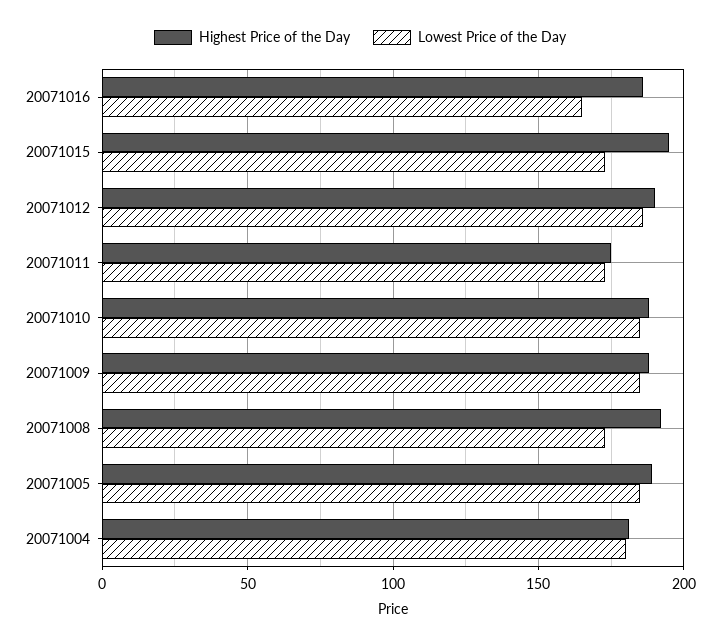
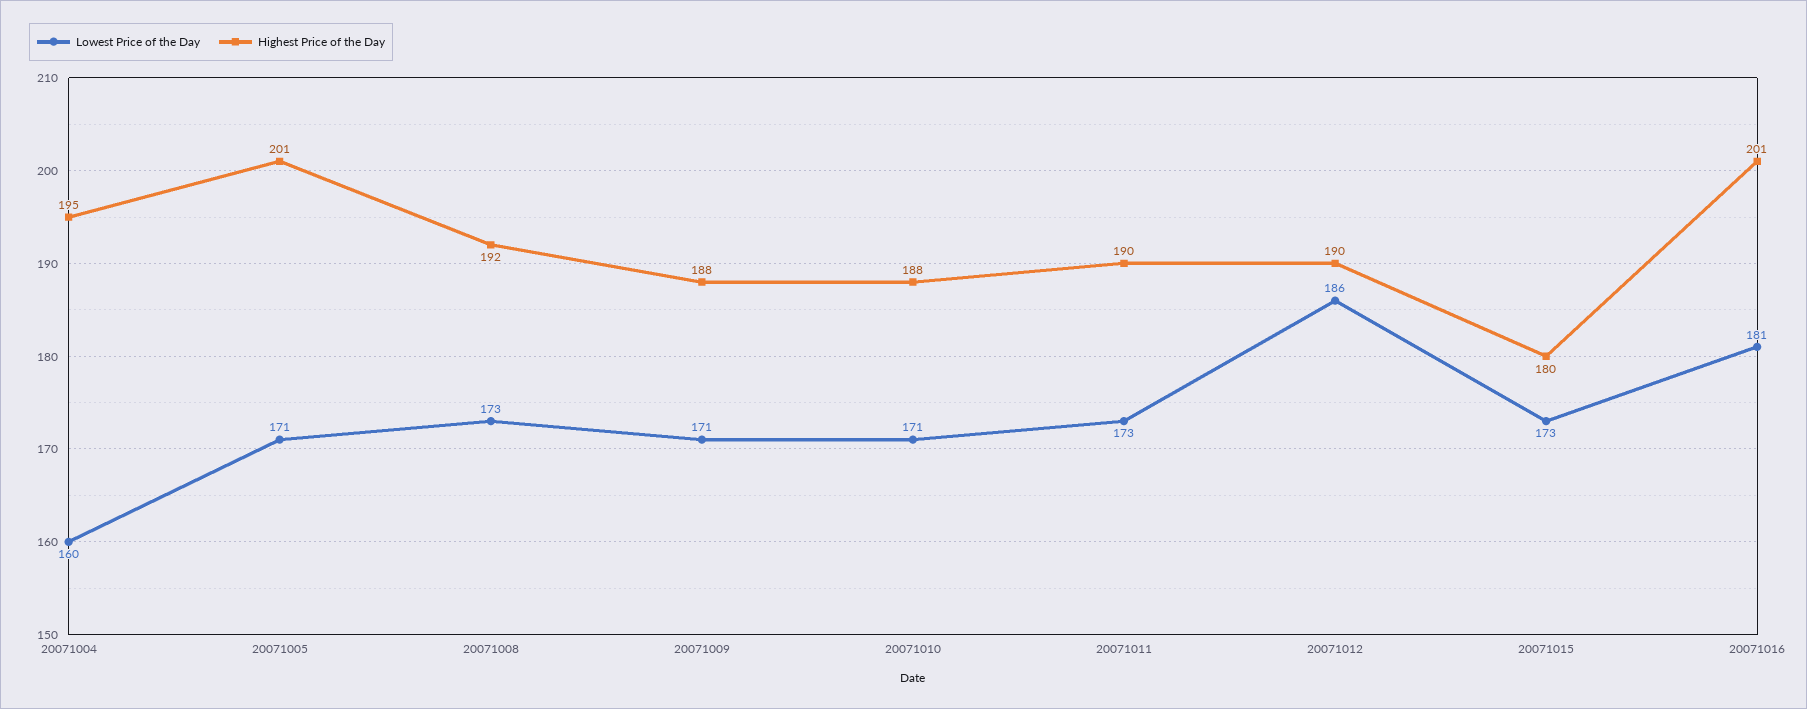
  {
    "Highest Price of the Day": {
-     "20071016": 185,
+     "20071016": 201,
-     "20071015": 195,
+     "20071015": 180,
      "20071012": 190,
-     "20071011": 175,
+     "20071011": 190,
      "20071010": 188,
      "20071009": 188,
      "20071008": 192,
-     "20071005": 190,
+     "20071005": 201,
-     "20071004": 180
+     "20071004": 195
    },
    "Lowest Price of the Day": {
-     "20071016": 165,
+     "20071016": 181,
      "20071015": 173,
      "20071012": 186,
      "20071011": 173,
-     "20071010": 185,
+     "20071010": 171,
-     "20071009": 185,
+     "20071009": 171,
      "20071008": 173,
-     "20071005": 185,
+     "20071005": 171,
-     "20071004": 180
+     "20071004": 160
    }
  }

